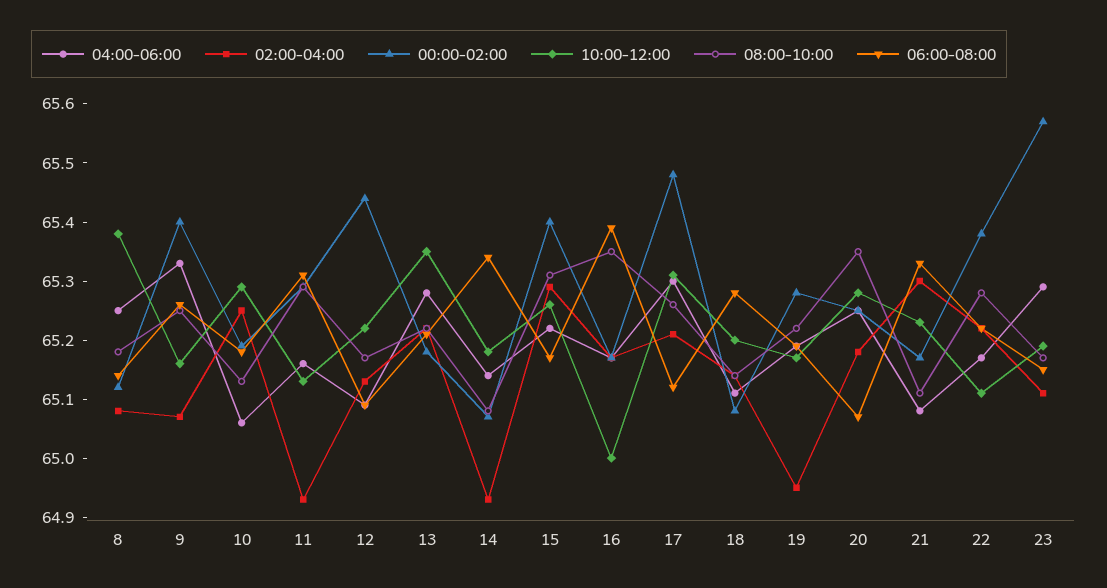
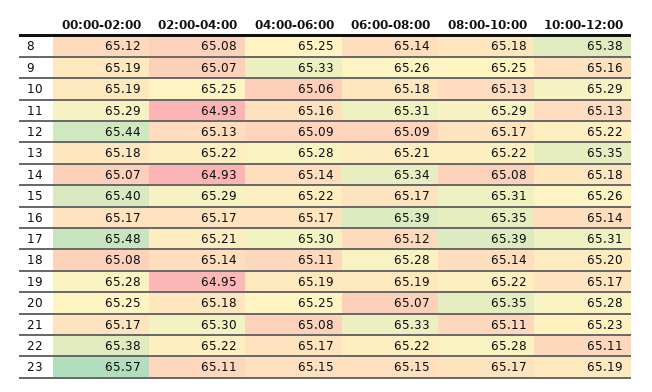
  {
    "04:00-06:00": {
      "8": 65.25,
      "9": 65.33,
      "10": 65.06,
      "11": 65.16,
      "12": 65.09,
      "13": 65.28,
      "14": 65.14,
      "15": 65.22,
      "16": 65.17,
      "17": 65.3,
      "18": 65.11,
      "19": 65.19,
      "20": 65.25,
      "21": 65.08,
      "22": 65.17,
-     "23": 65.3
+     "23": 65.15
    },
    "02:00-04:00": {
      "8": 65.08,
      "9": 65.07,
      "10": 65.25,
      "11": 64.93,
      "12": 65.13,
      "13": 65.22,
      "14": 64.93,
      "15": 65.29,
      "16": 65.17,
      "17": 65.21,
      "18": 65.14,
      "19": 64.95,
      "20": 65.18,
      "21": 65.3,
      "22": 65.22,
      "23": 65.11
    },
    "00:00-02:00": {
      "8": 65.12,
-     "9": 65.4,
+     "9": 65.19,
      "10": 65.19,
      "11": 65.29,
      "12": 65.44,
      "13": 65.18,
      "14": 65.07,
      "15": 65.4,
      "16": 65.17,
      "17": 65.48,
      "18": 65.08,
      "19": 65.28,
      "20": 65.25,
      "21": 65.17,
      "22": 65.38,
      "23": 65.57
    },
    "10:00-12:00": {
      "8": 65.38,
      "9": 65.16,
      "10": 65.29,
      "11": 65.13,
      "12": 65.22,
      "13": 65.35,
      "14": 65.18,
      "15": 65.26,
-     "16": 65,
+     "16": 65.14,
      "17": 65.31,
      "18": 65.2,
      "19": 65.17,
      "20": 65.28,
      "21": 65.23,
      "22": 65.11,
      "23": 65.19
    },
    "08:00-10:00": {
      "8": 65.18,
      "9": 65.25,
      "10": 65.13,
      "11": 65.29,
      "12": 65.17,
      "13": 65.22,
      "14": 65.08,
      "15": 65.31,
      "16": 65.35,
-     "17": 65.25,
+     "17": 65.39,
      "18": 65.14,
      "19": 65.22,
      "20": 65.35,
      "21": 65.11,
      "22": 65.28,
      "23": 65.17
    },
    "06:00-08:00": {
      "8": 65.14,
      "9": 65.26,
      "10": 65.18,
      "11": 65.31,
      "12": 65.09,
      "13": 65.21,
      "14": 65.34,
      "15": 65.17,
      "16": 65.39,
      "17": 65.12,
      "18": 65.28,
      "19": 65.19,
      "20": 65.07,
      "21": 65.33,
      "22": 65.22,
      "23": 65.15
    }
  }

